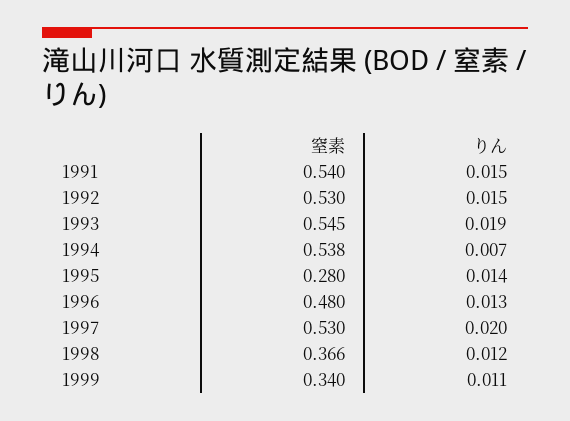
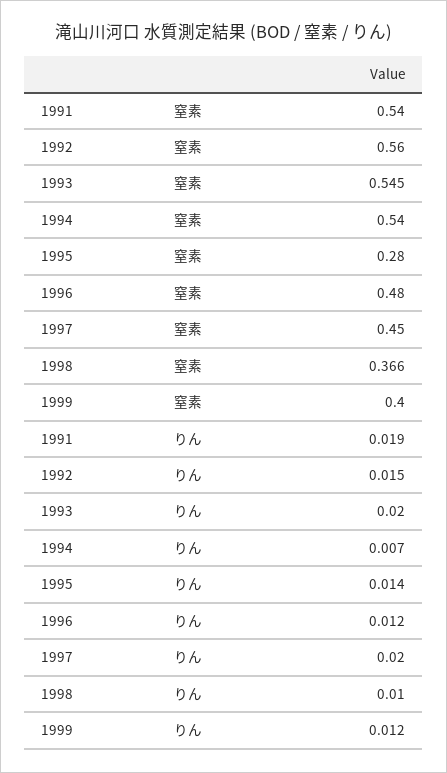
  {
    "窒素": {
      "1991": 0.54,
-     "1992": 0.53,
+     "1992": 0.56,
      "1993": 0.545,
-     "1994": 0.538,
+     "1994": 0.54,
      "1995": 0.28,
      "1996": 0.48,
-     "1997": 0.53,
+     "1997": 0.45,
      "1998": 0.366,
-     "1999": 0.34
+     "1999": 0.4
    },
    "りん": {
-     "1991": 0.015,
+     "1991": 0.019,
      "1992": 0.015,
-     "1993": 0.019,
+     "1993": 0.02,
      "1994": 0.007,
      "1995": 0.014,
-     "1996": 0.013,
+     "1996": 0.012,
      "1997": 0.02,
-     "1998": 0.012,
+     "1998": 0.01,
-     "1999": 0.011
+     "1999": 0.012
    }
  }

